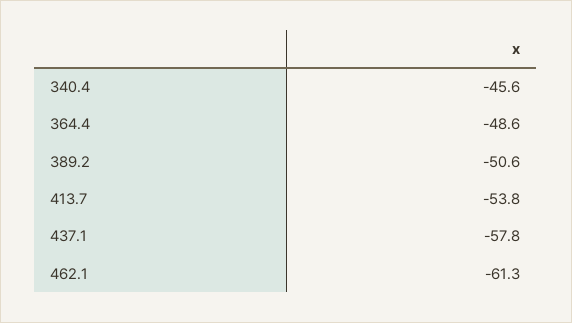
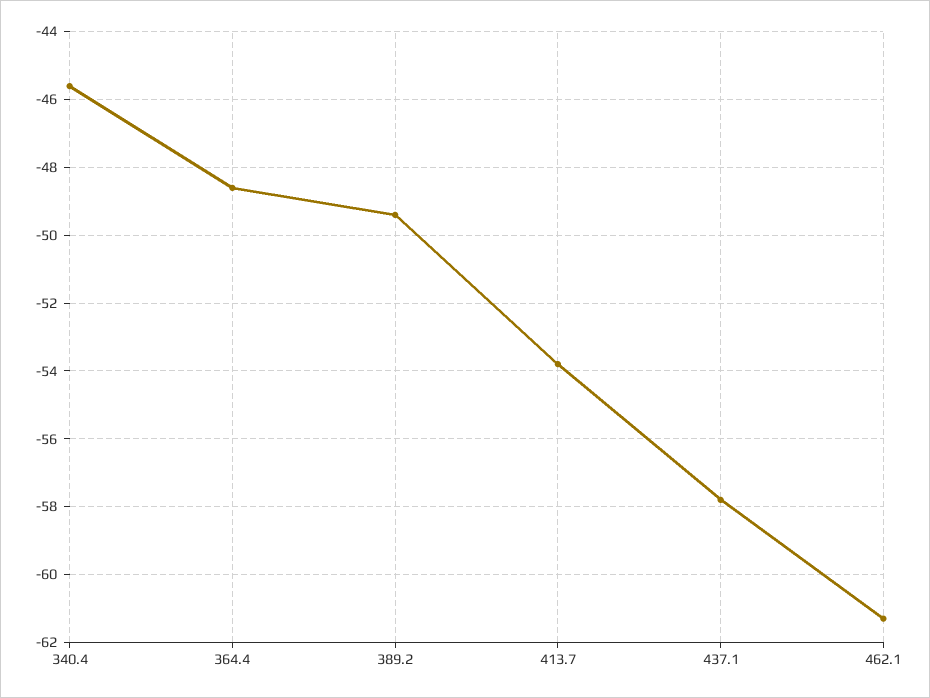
  {
    "340.4": -45.6,
    "364.4": -48.6,
-   "389.2": -50.6,
+   "389.2": -49.5,
    "413.7": -53.8,
    "437.1": -57.8,
    "462.1": -61.3
  }

